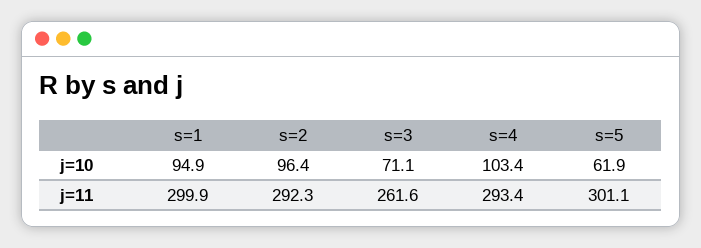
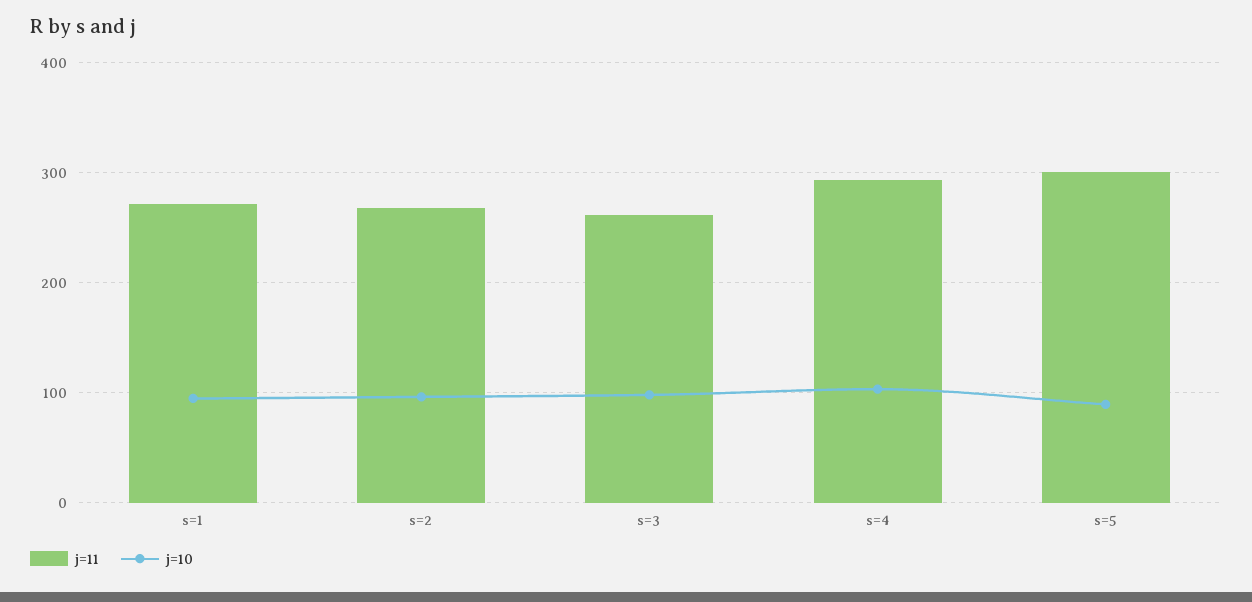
  {
    "j=10": {
      "s=1": 94.9,
      "s=2": 96.4,
-     "s=3": 71.1,
+     "s=3": 100,
      "s=4": 103.4,
-     "s=5": 61.9
+     "s=5": 90
    },
    "j=11": {
-     "s=1": 299.9,
+     "s=1": 270,
-     "s=2": 292.3,
+     "s=2": 270,
      "s=3": 261.6,
      "s=4": 293.4,
      "s=5": 301.1
    }
  }

